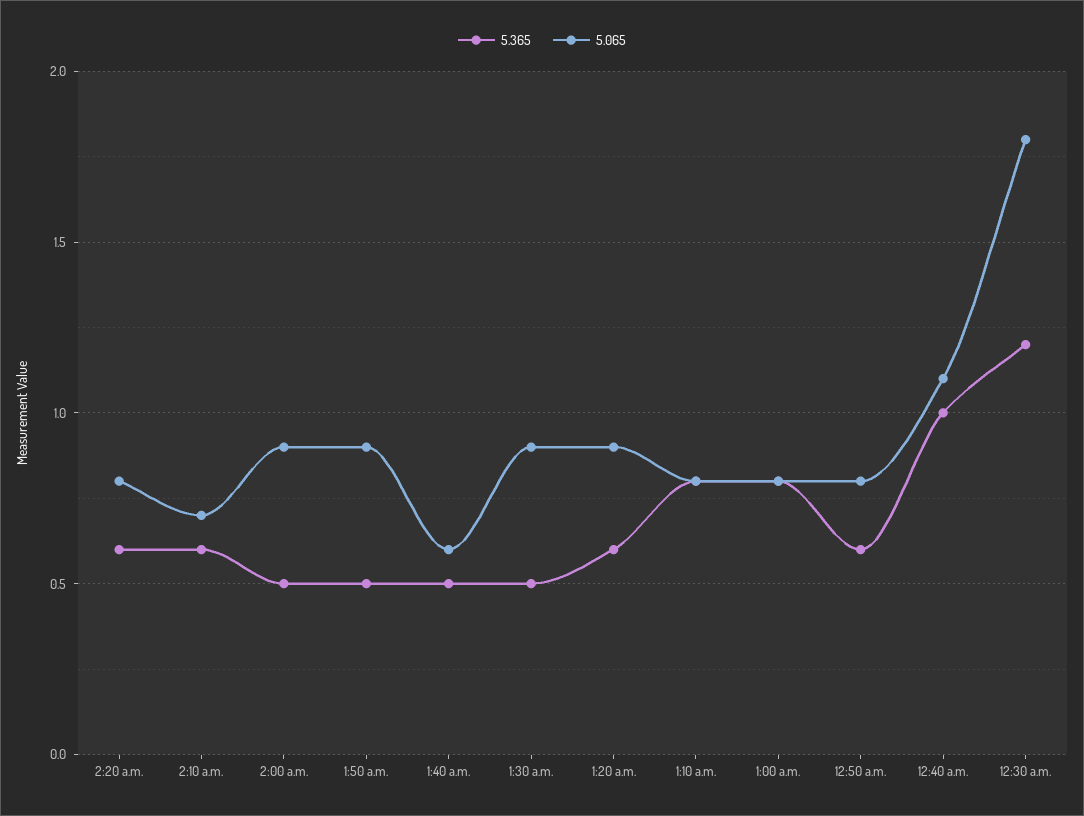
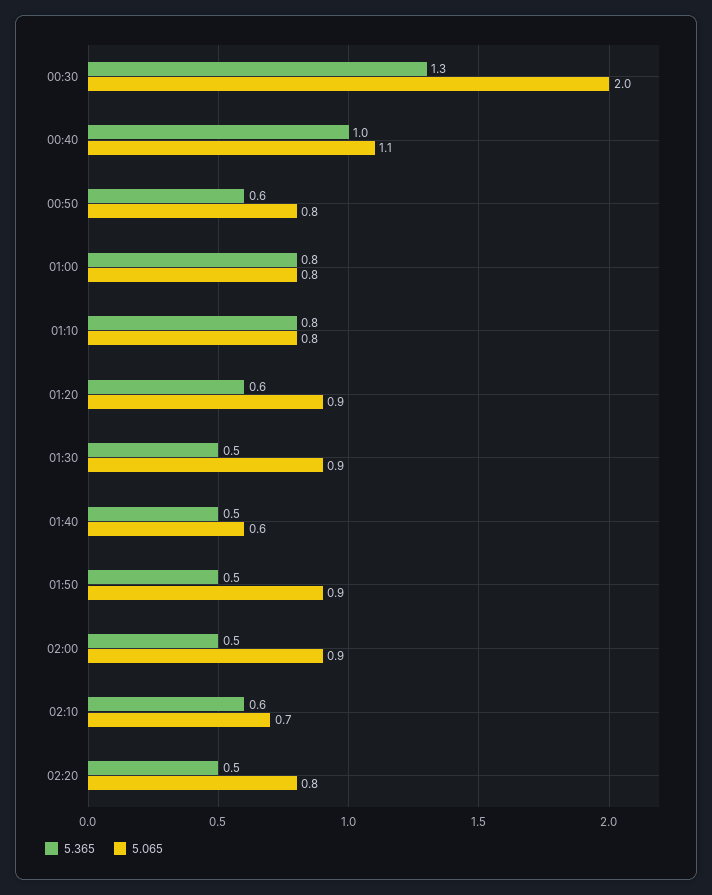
  {
    "5.365": {
-     "2:20 a.m.": 0.6,
+     "2:20 a.m.": 0.5,
      "2:10 a.m.": 0.6,
      "2:00 a.m.": 0.5,
      "1:50 a.m.": 0.5,
      "1:40 a.m.": 0.5,
      "1:30 a.m.": 0.5,
      "1:20 a.m.": 0.6,
      "1:10 a.m.": 0.8,
      "1:00 a.m.": 0.8,
      "12:50 a.m.": 0.6,
      "12:40 a.m.": 1,
-     "12:30 a.m.": 1.2
+     "12:30 a.m.": 1.3
    },
    "5.065": {
      "2:20 a.m.": 0.8,
      "2:10 a.m.": 0.7,
      "2:00 a.m.": 0.9,
      "1:50 a.m.": 0.9,
      "1:40 a.m.": 0.6,
      "1:30 a.m.": 0.9,
      "1:20 a.m.": 0.9,
      "1:10 a.m.": 0.8,
      "1:00 a.m.": 0.8,
      "12:50 a.m.": 0.8,
      "12:40 a.m.": 1.1,
-     "12:30 a.m.": 1.8
+     "12:30 a.m.": 2
    }
  }

